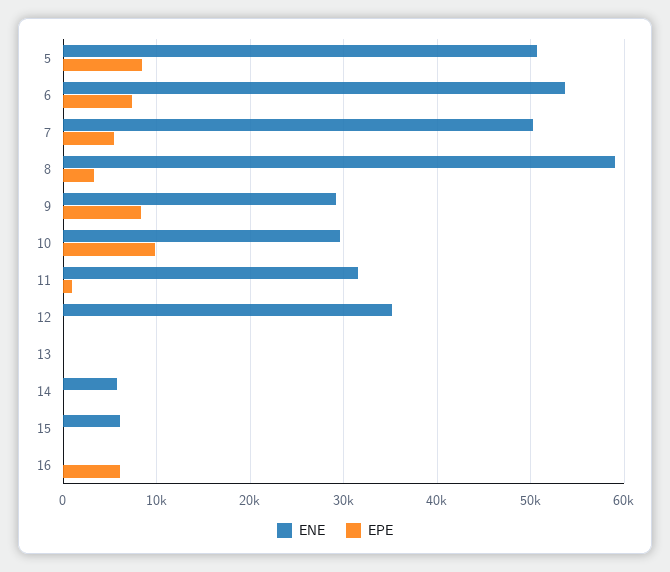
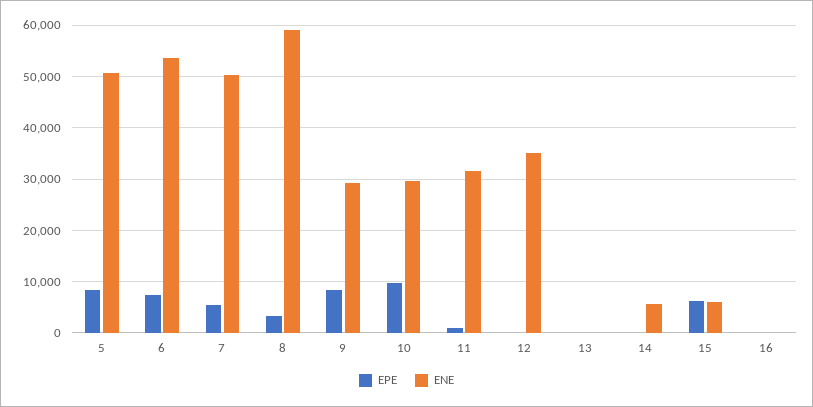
  {
    "ENE": {
      "5": 51000,
      "6": 54000,
      "7": 50000,
      "8": 59000,
      "9": 29000,
      "10": 30000,
      "11": 32000,
      "12": 35000,
      "13": 0,
      "14": 6000,
      "15": 6000,
      "16": 0
    },
    "EPE": {
      "5": 8000,
      "6": 7000,
      "7": 5000,
      "8": 3000,
      "9": 8000,
      "10": 10000,
      "11": 1000,
      "12": 0,
      "13": 0,
      "14": 0,
-     "15": 0,
+     "15": 6000,
-     "16": 6000
+     "16": 0
    }
  }

